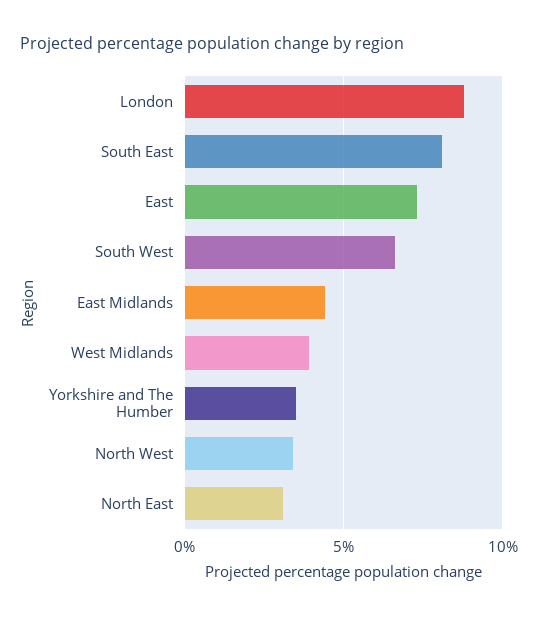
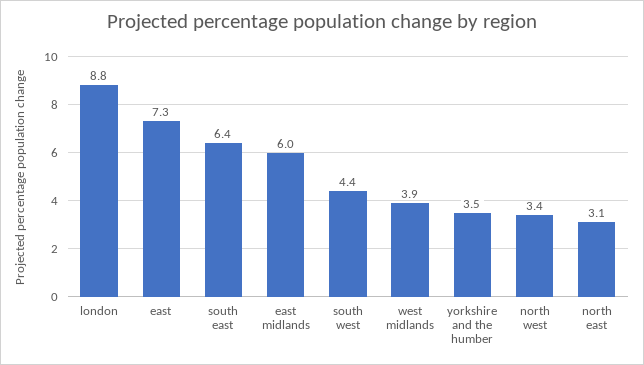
  {
    "London": 8.8,
-   "South East": 8,
+   "South East": 6.4,
    "East": 7.3,
-   "South West": 6.5,
+   "South West": 4.4,
-   "East Midlands": 4.5,
+   "East Midlands": 6,
    "West Midlands": 3.9,
    "Yorkshire and The Humber": 3.5,
    "North West": 3.4,
    "North East": 3.1
  }

